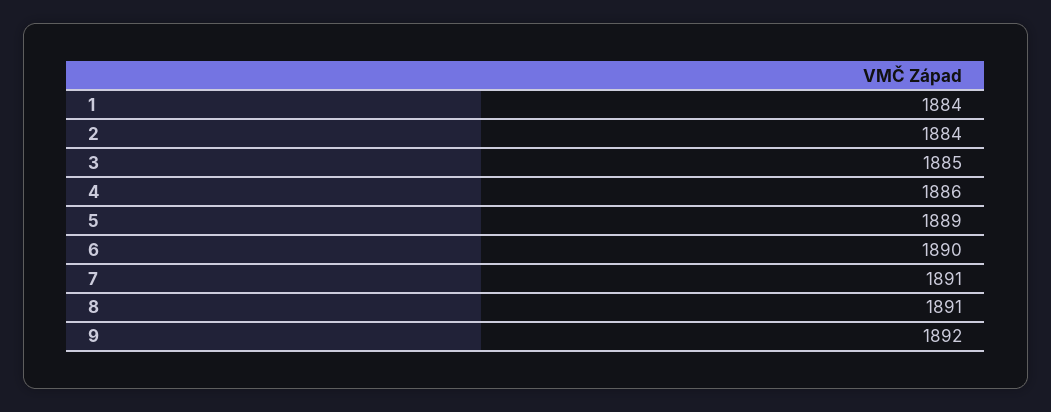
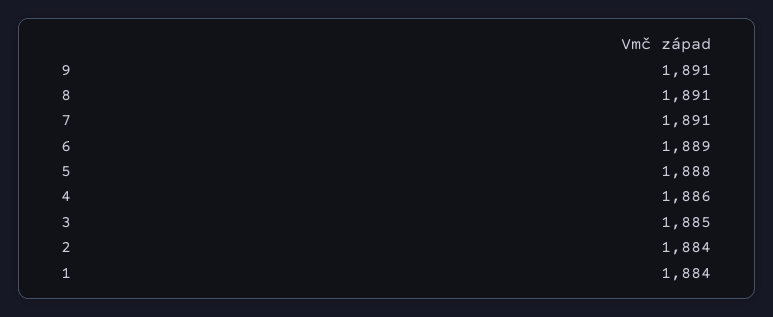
  {
    "1": 1884,
    "2": 1884,
    "3": 1885,
    "4": 1886,
-   "5": 1889,
+   "5": 1888,
-   "6": 1890,
+   "6": 1889,
    "7": 1891,
    "8": 1891,
-   "9": 1892
+   "9": 1891
  }

